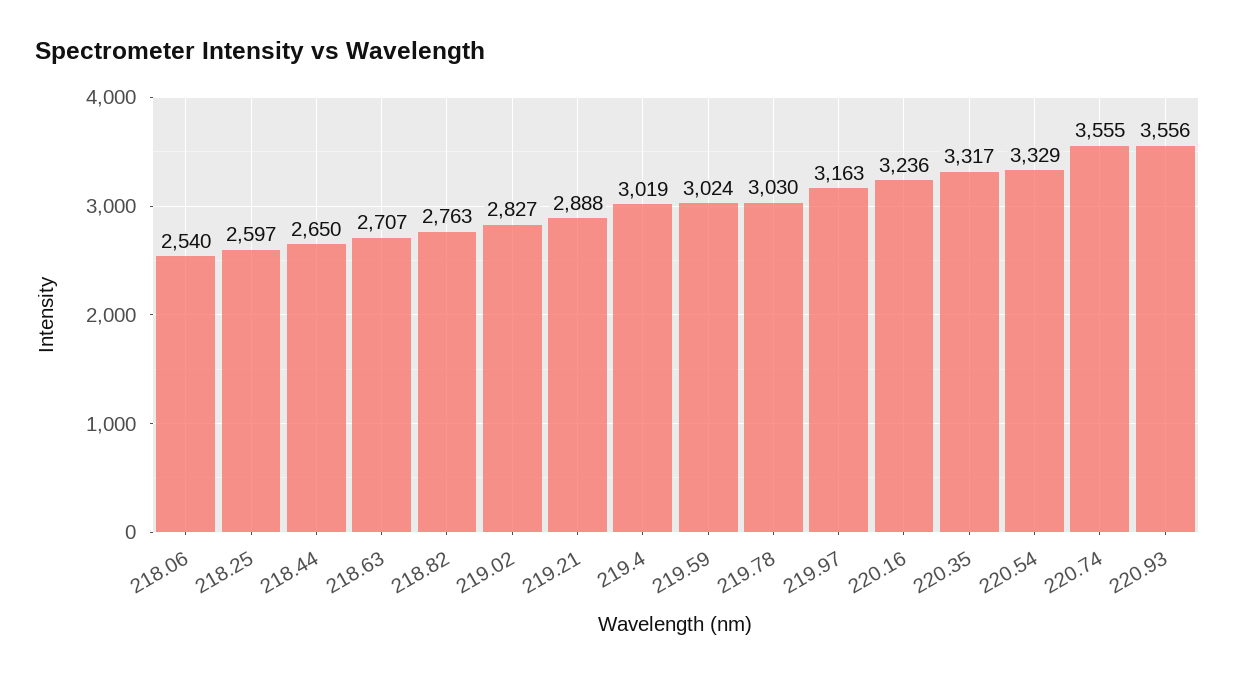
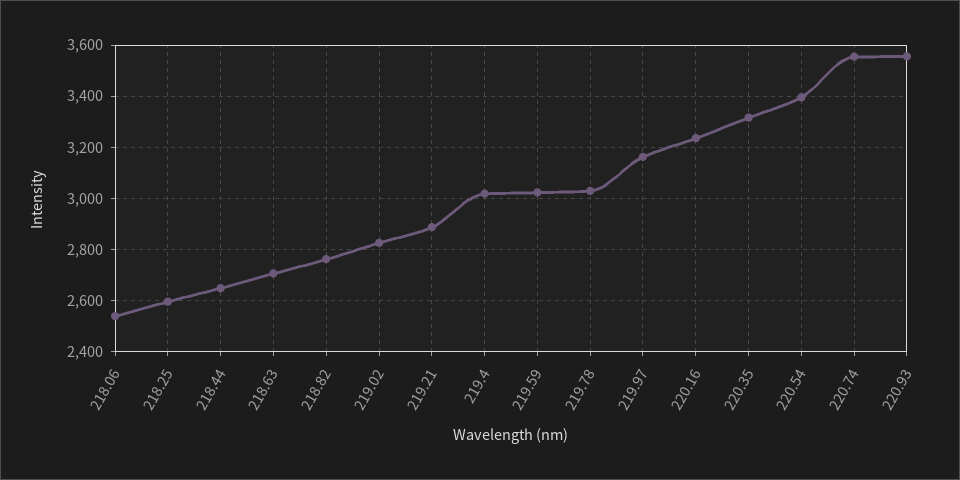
  {
    "218.06": 2540,
    "218.25": 2597,
    "218.44": 2650,
    "218.63": 2707,
    "218.82": 2763,
    "219.02": 2827,
    "219.21": 2888,
    "219.4": 3019,
    "219.59": 3024,
    "219.78": 3030,
    "219.97": 3163,
    "220.16": 3236,
    "220.35": 3317,
-   "220.54": 3329,
+   "220.54": 3400,
    "220.74": 3555,
    "220.93": 3556
  }

